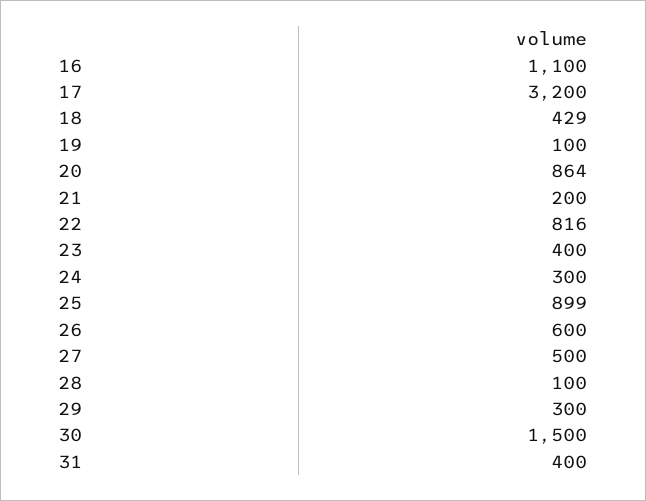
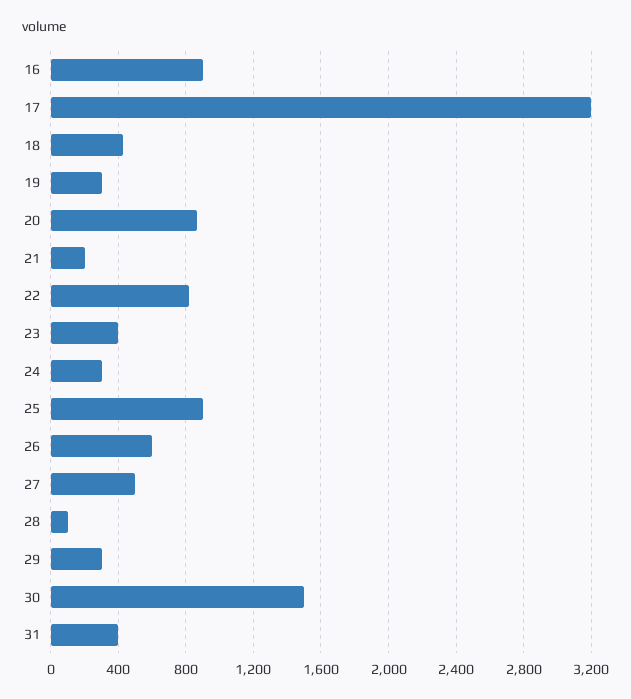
  {
-   "16": 1100,
+   "16": 900,
    "17": 3200,
    "18": 429,
-   "19": 100,
+   "19": 300,
    "20": 864,
    "21": 200,
    "22": 816,
    "23": 400,
    "24": 300,
    "25": 899,
    "26": 600,
    "27": 500,
    "28": 100,
    "29": 300,
    "30": 1500,
    "31": 400
  }

